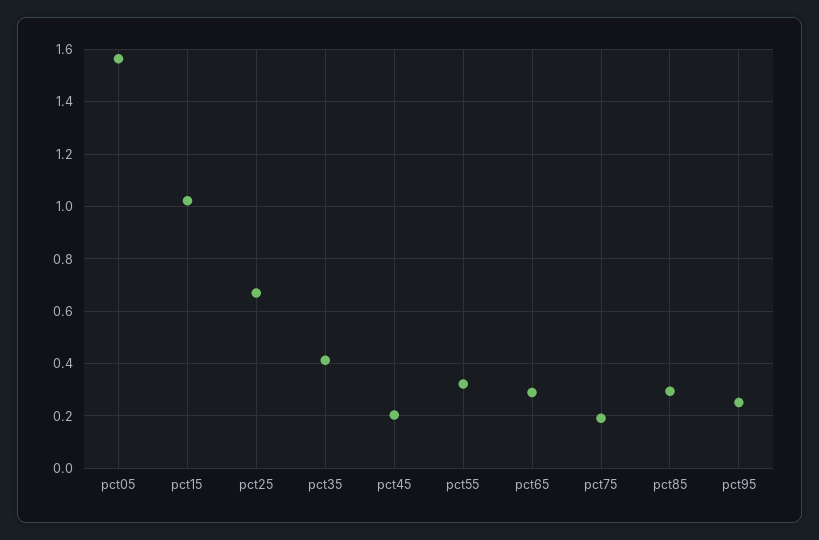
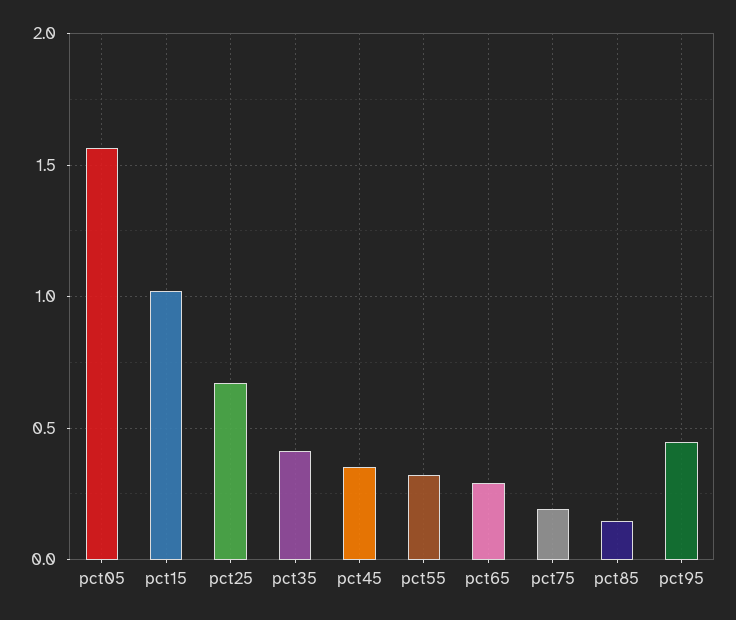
  {
    "pct05": 1.575,
    "pct15": 1.025,
    "pct25": 0.675,
    "pct35": 0.425,
-   "pct45": 0.2,
+   "pct45": 0.35,
    "pct55": 0.325,
    "pct65": 0.3,
    "pct75": 0.2,
-   "pct85": 0.3,
+   "pct85": 0.15,
-   "pct95": 0.25
+   "pct95": 0.45
  }

